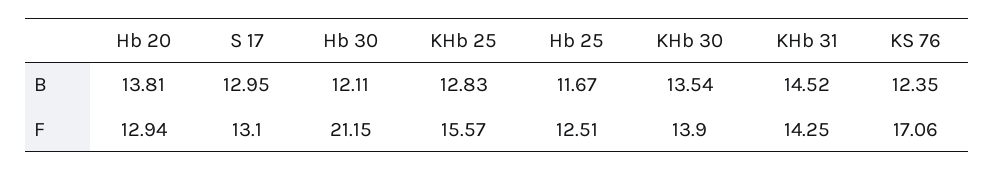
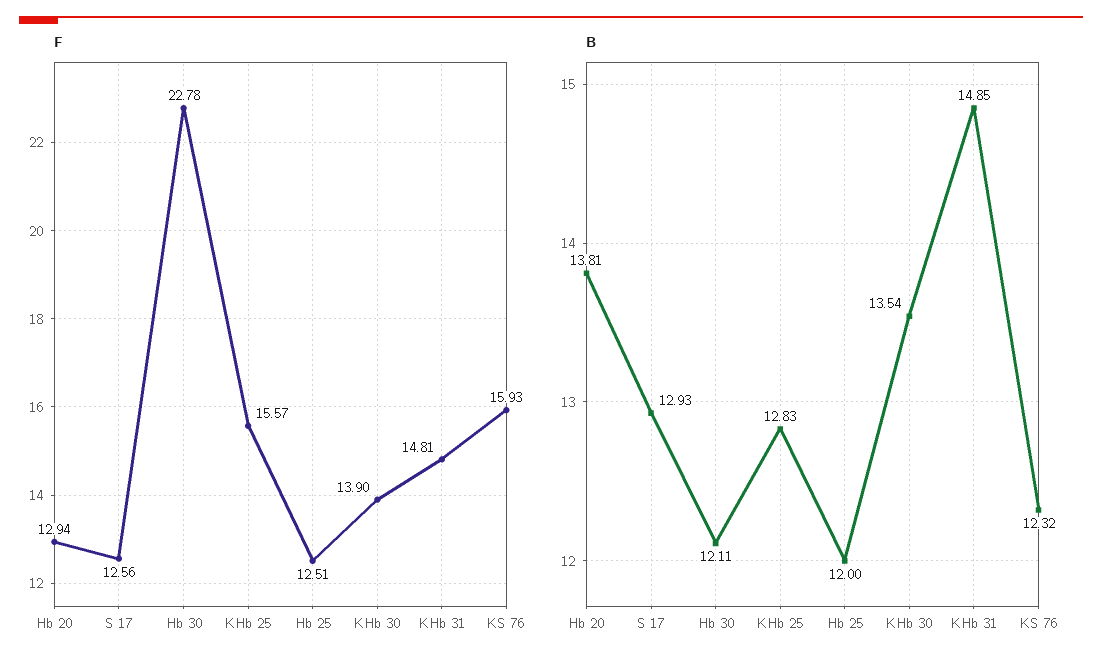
  {
    "B": {
      "Hb 20": 13.81,
-     "S 17": 12.95,
+     "S 17": 12.93,
      "Hb 30": 12.11,
      "KHb 25": 12.83,
-     "Hb 25": 11.67,
+     "Hb 25": 12,
      "KHb 30": 13.54,
-     "KHb 31": 14.52,
+     "KHb 31": 14.85,
-     "KS 76": 12.35
+     "KS 76": 12.32
    },
    "F": {
      "Hb 20": 12.94,
-     "S 17": 13.1,
+     "S 17": 12.56,
-     "Hb 30": 21.15,
+     "Hb 30": 22.78,
      "KHb 25": 15.57,
      "Hb 25": 12.51,
      "KHb 30": 13.9,
-     "KHb 31": 14.25,
+     "KHb 31": 14.81,
-     "KS 76": 17.06
+     "KS 76": 15.93
    }
  }

